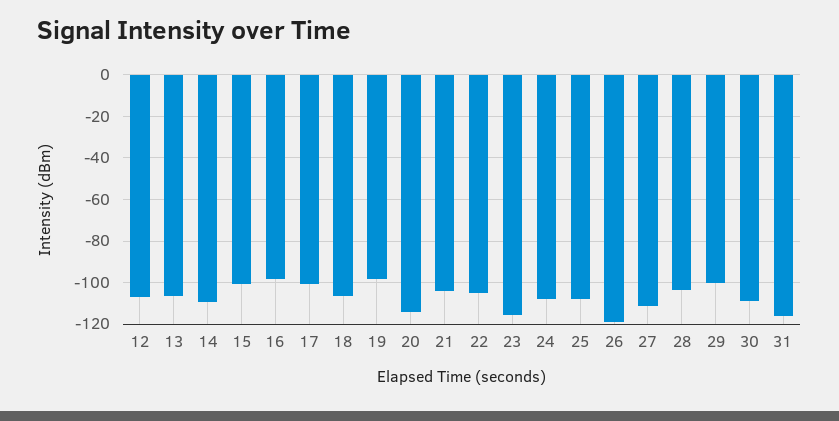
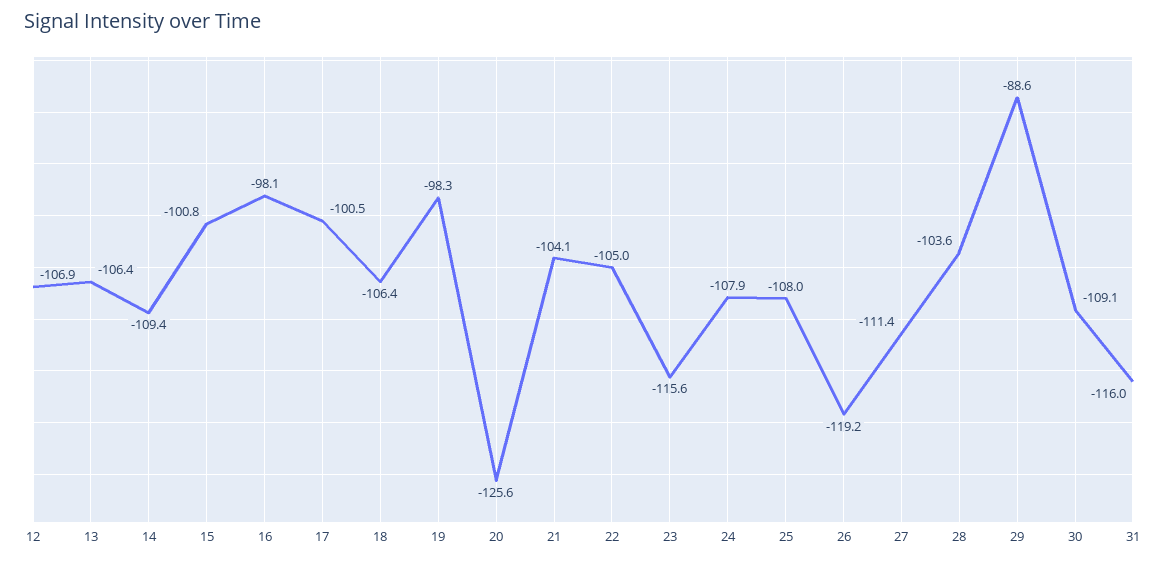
  {
    "12": -106.9,
    "13": -106.4,
    "14": -109.4,
    "15": -100.8,
    "16": -98.1,
    "17": -100.5,
    "18": -106.4,
    "19": -98.3,
-   "20": -115,
+   "20": -125.6,
    "21": -104.1,
    "22": -105,
    "23": -115.6,
    "24": -107.9,
    "25": -108,
    "26": -119.2,
    "27": -111.4,
    "28": -103.6,
-   "29": -100,
+   "29": -88.6,
    "30": -109.1,
    "31": -116
  }

